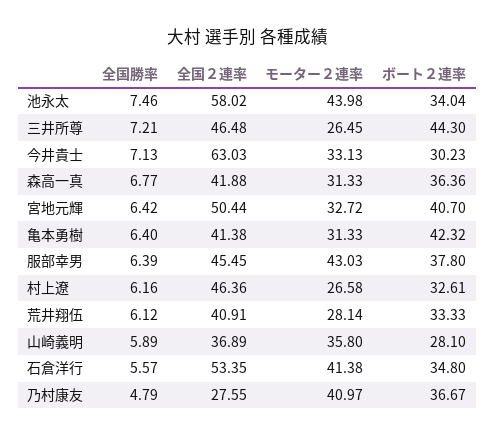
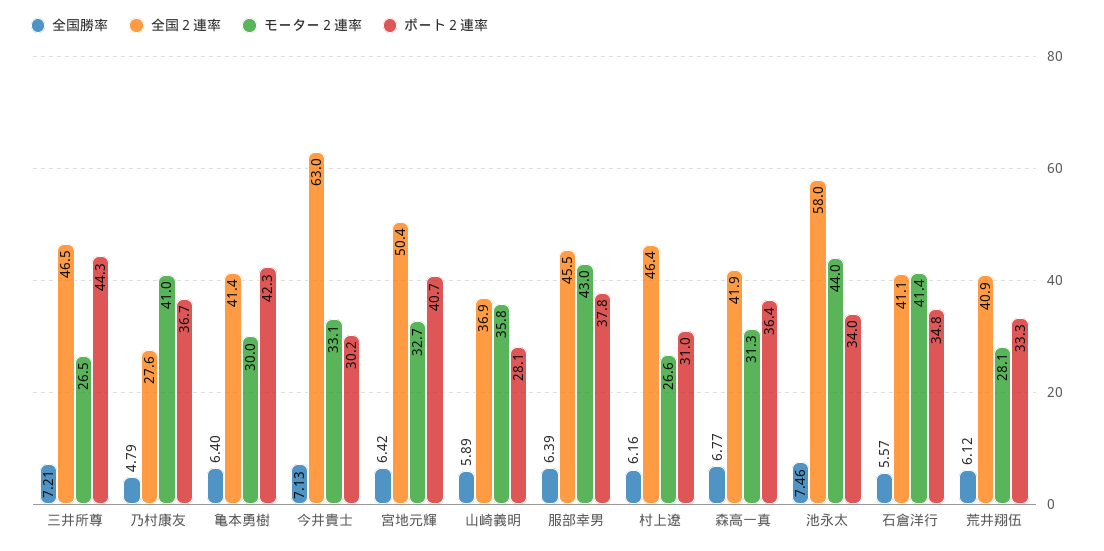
  {
    "全国勝率": {
      "池永太": 7.46,
      "三井所尊": 7.21,
      "今井貴士": 7.13,
      "森高一真": 6.77,
      "宮地元輝": 6.42,
      "亀本勇樹": 6.4,
      "服部幸男": 6.39,
      "村上遼": 6.16,
      "荒井翔伍": 6.12,
      "山崎義明": 5.89,
      "石倉洋行": 5.57,
      "乃村康友": 4.79
    },
    "全国２連率": {
      "池永太": 58.02,
      "三井所尊": 46.48,
      "今井貴士": 63.03,
      "森高一真": 41.88,
      "宮地元輝": 50.44,
      "亀本勇樹": 41.38,
      "服部幸男": 45.45,
      "村上遼": 46.36,
      "荒井翔伍": 40.91,
      "山崎義明": 36.89,
-     "石倉洋行": 53.35,
+     "石倉洋行": 41.1,
      "乃村康友": 27.55
    },
    "モーター２連率": {
      "池永太": 43.98,
      "三井所尊": 26.45,
      "今井貴士": 33.13,
      "森高一真": 31.33,
      "宮地元輝": 32.72,
-     "亀本勇樹": 31.33,
+     "亀本勇樹": 30,
      "服部幸男": 43.03,
      "村上遼": 26.58,
      "荒井翔伍": 28.14,
      "山崎義明": 35.8,
      "石倉洋行": 41.38,
      "乃村康友": 40.97
    },
    "ボート２連率": {
      "池永太": 34.04,
      "三井所尊": 44.3,
      "今井貴士": 30.23,
      "森高一真": 36.36,
      "宮地元輝": 40.7,
      "亀本勇樹": 42.32,
      "服部幸男": 37.8,
-     "村上遼": 32.61,
+     "村上遼": 31,
      "荒井翔伍": 33.33,
      "山崎義明": 28.1,
      "石倉洋行": 34.8,
      "乃村康友": 36.67
    }
  }

